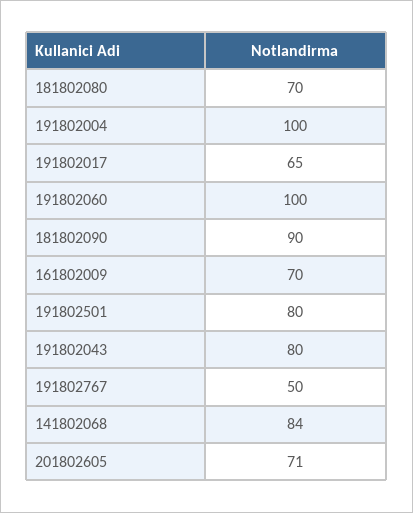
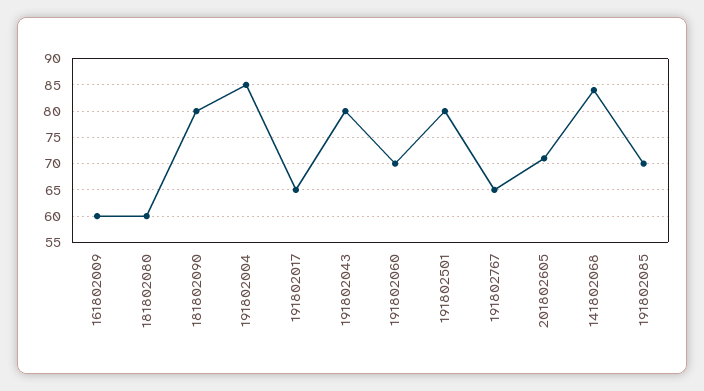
  {
-   "181802080": 70,
+   "181802080": 60,
-   "191802004": 100,
+   "191802004": 85,
    "191802017": 65,
-   "191802060": 100,
+   "191802060": 70,
-   "181802090": 90,
+   "181802090": 80,
-   "161802009": 70,
+   "161802009": 60,
    "191802501": 80,
    "191802043": 80,
-   "191802767": 50,
+   "191802767": 65,
    "141802068": 84,
-   "201802605": 71
+   "201802605": 71,
+   "191802085": 70
  }

